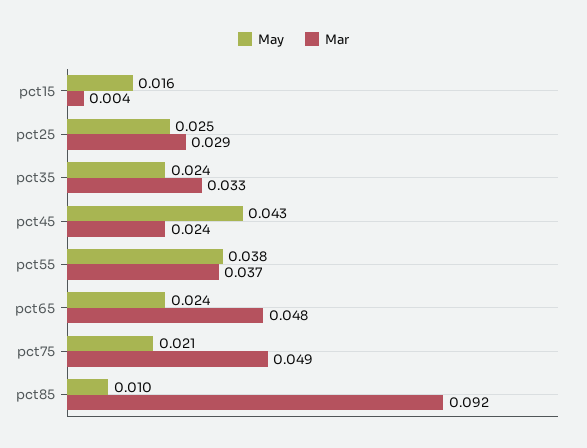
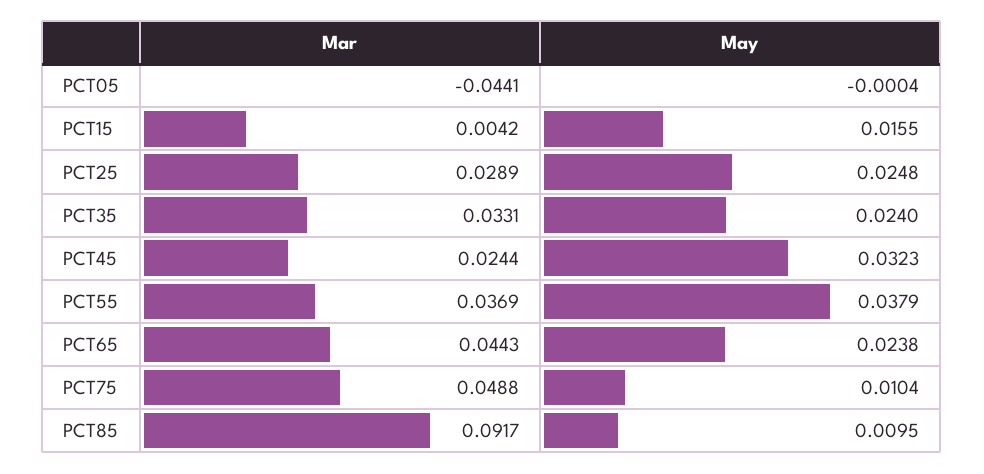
  {
    "May": {
      "pct15": 0.0155,
      "pct25": 0.0248,
      "pct35": 0.024,
-     "pct45": 0.043,
+     "pct45": 0.0323,
      "pct55": 0.0379,
      "pct65": 0.0238,
-     "pct75": 0.021,
+     "pct75": 0.0104,
-     "pct85": 0.0095
+     "pct85": 0.0095,
+     "PCT05": -0.0004
    },
    "Mar": {
      "pct15": 0.0042,
      "pct25": 0.0289,
      "pct35": 0.0331,
      "pct45": 0.0244,
      "pct55": 0.0369,
-     "pct65": 0.048,
+     "pct65": 0.0443,
      "pct75": 0.0488,
-     "pct85": 0.0917
+     "pct85": 0.0917,
+     "PCT05": -0.0441
    }
  }

